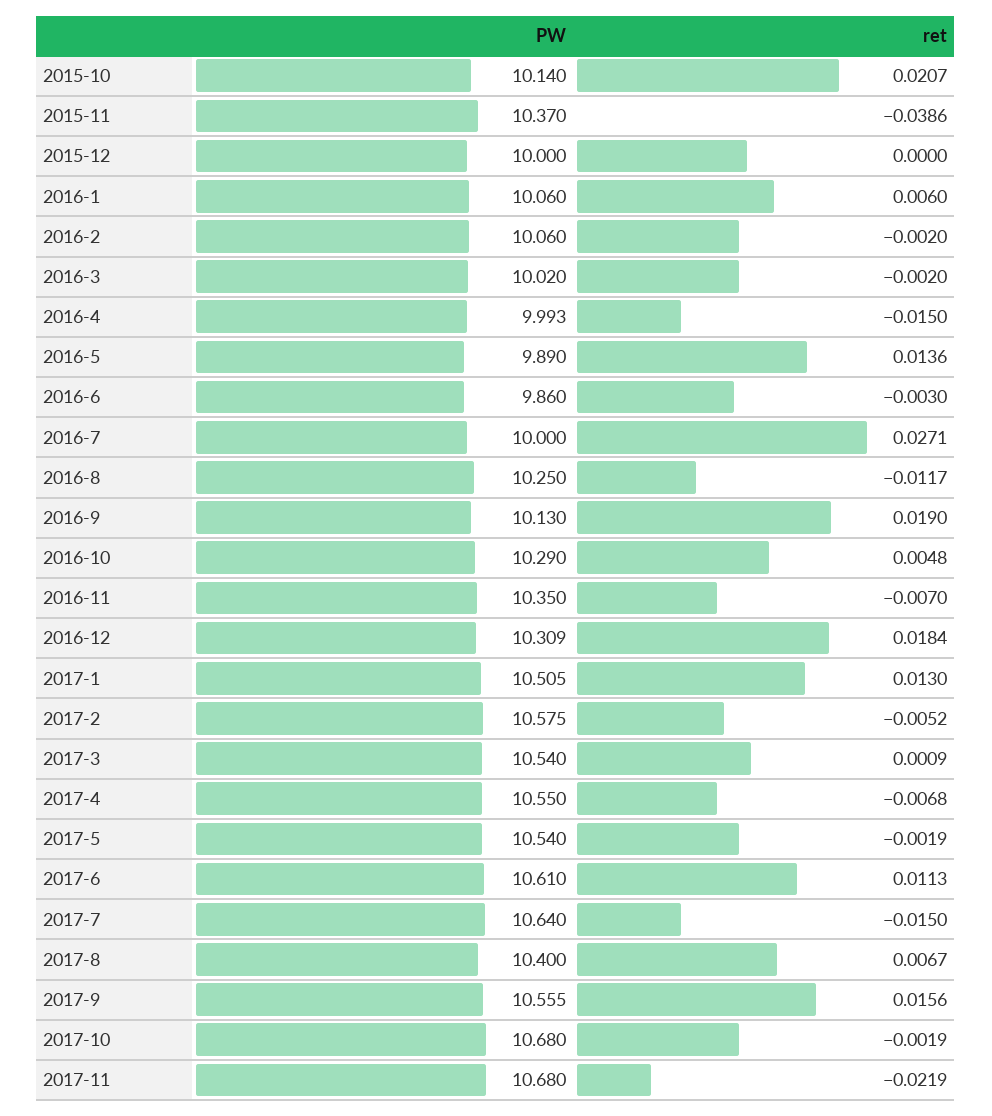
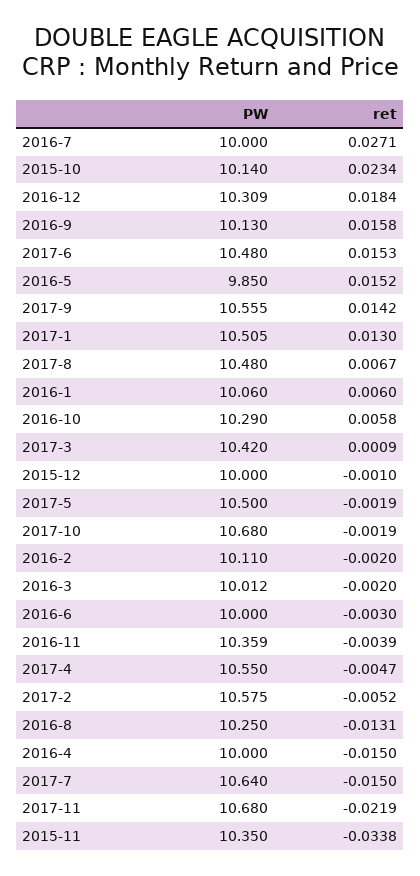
  {
    "PW": {
      "2015-10": 10.14,
-     "2015-11": 10.37,
+     "2015-11": 10.35,
      "2015-12": 10,
      "2016-1": 10.06,
-     "2016-2": 10.06,
+     "2016-2": 10.11,
-     "2016-3": 10.02,
+     "2016-3": 10.012,
-     "2016-4": 9.993,
+     "2016-4": 10,
-     "2016-5": 9.89,
+     "2016-5": 9.85,
-     "2016-6": 9.86,
+     "2016-6": 10,
      "2016-7": 10,
      "2016-8": 10.25,
      "2016-9": 10.13,
      "2016-10": 10.29,
-     "2016-11": 10.35,
+     "2016-11": 10.359,
      "2016-12": 10.309,
      "2017-1": 10.505,
      "2017-2": 10.575,
-     "2017-3": 10.54,
+     "2017-3": 10.42,
      "2017-4": 10.55,
-     "2017-5": 10.54,
+     "2017-5": 10.5,
-     "2017-6": 10.61,
+     "2017-6": 10.48,
      "2017-7": 10.64,
-     "2017-8": 10.4,
+     "2017-8": 10.48,
      "2017-9": 10.555,
      "2017-10": 10.68,
      "2017-11": 10.68
    },
    "ret": {
-     "2015-10": 0.0207,
+     "2015-10": 0.0234,
-     "2015-11": -0.0386,
+     "2015-11": -0.0338,
-     "2015-12": 0,
+     "2015-12": -0.001,
      "2016-1": 0.006,
      "2016-2": -0.002,
      "2016-3": -0.002,
      "2016-4": -0.015,
-     "2016-5": 0.0136,
+     "2016-5": 0.0152,
      "2016-6": -0.003,
      "2016-7": 0.0271,
-     "2016-8": -0.0117,
+     "2016-8": -0.0131,
-     "2016-9": 0.019,
+     "2016-9": 0.0158,
-     "2016-10": 0.0048,
+     "2016-10": 0.0058,
-     "2016-11": -0.007,
+     "2016-11": -0.0039,
      "2016-12": 0.0184,
      "2017-1": 0.013,
      "2017-2": -0.0052,
      "2017-3": 0.0009,
-     "2017-4": -0.0068,
+     "2017-4": -0.0047,
      "2017-5": -0.0019,
-     "2017-6": 0.0113,
+     "2017-6": 0.0153,
      "2017-7": -0.015,
      "2017-8": 0.0067,
-     "2017-9": 0.0156,
+     "2017-9": 0.0142,
      "2017-10": -0.0019,
      "2017-11": -0.0219
    }
  }

